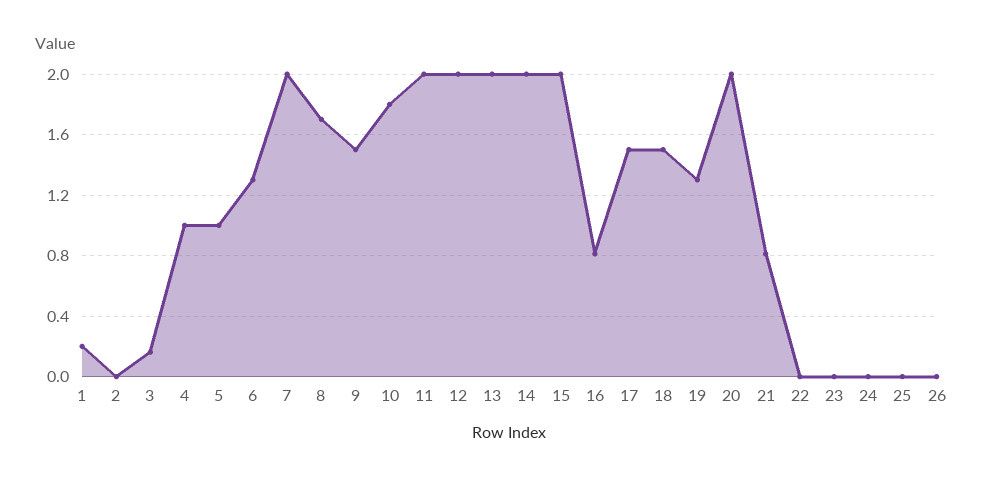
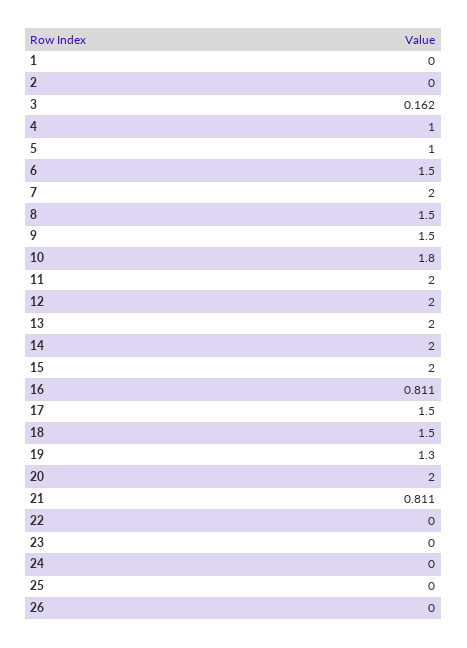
  {
-   "1": 0.2,
+   "1": 0,
    "2": 0,
    "3": 0.162,
    "4": 1,
    "5": 1,
-   "6": 1.3,
+   "6": 1.5,
    "7": 2,
-   "8": 1.7,
+   "8": 1.5,
    "9": 1.5,
    "10": 1.8,
    "11": 2,
    "12": 2,
    "13": 2,
    "14": 2,
    "15": 2,
    "16": 0.811,
    "17": 1.5,
    "18": 1.5,
    "19": 1.3,
    "20": 2,
    "21": 0.811,
    "22": 0,
    "23": 0,
    "24": 0,
    "25": 0,
    "26": 0
  }

